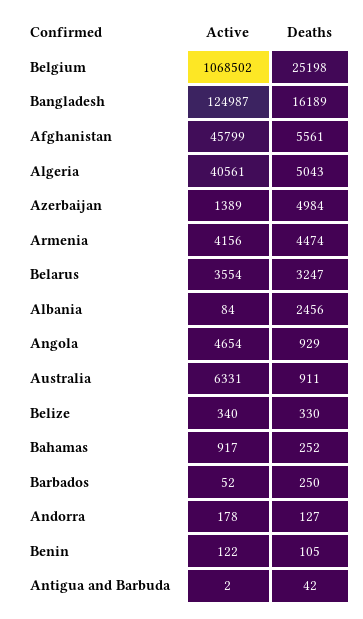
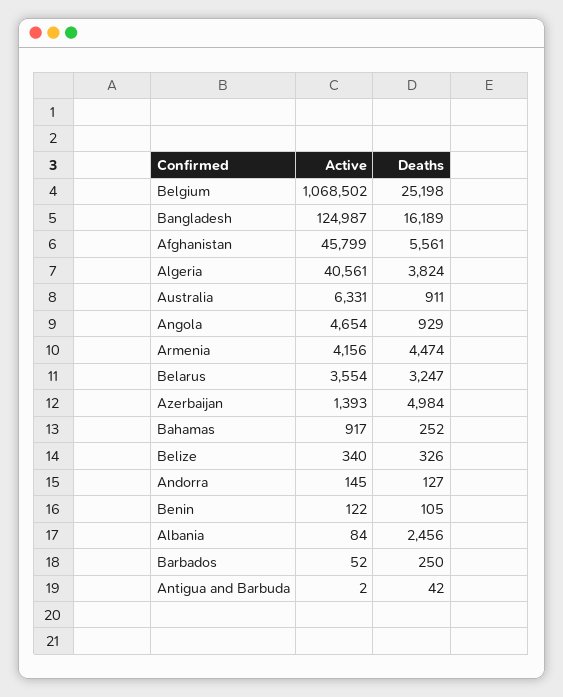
  {
    "Active": {
      "Belgium": 1068502,
      "Bangladesh": 124987,
      "Afghanistan": 45799,
      "Algeria": 40561,
-     "Azerbaijan": 1389,
+     "Azerbaijan": 1393,
      "Armenia": 4156,
      "Belarus": 3554,
      "Albania": 84,
      "Angola": 4654,
      "Australia": 6331,
      "Belize": 340,
      "Bahamas": 917,
      "Barbados": 52,
-     "Andorra": 178,
+     "Andorra": 145,
      "Benin": 122,
      "Antigua and Barbuda": 2
    },
    "Deaths": {
      "Belgium": 25198,
      "Bangladesh": 16189,
      "Afghanistan": 5561,
-     "Algeria": 5043,
+     "Algeria": 3824,
      "Azerbaijan": 4984,
      "Armenia": 4474,
      "Belarus": 3247,
      "Albania": 2456,
      "Angola": 929,
      "Australia": 911,
-     "Belize": 330,
+     "Belize": 326,
      "Bahamas": 252,
      "Barbados": 250,
      "Andorra": 127,
      "Benin": 105,
      "Antigua and Barbuda": 42
    }
  }

